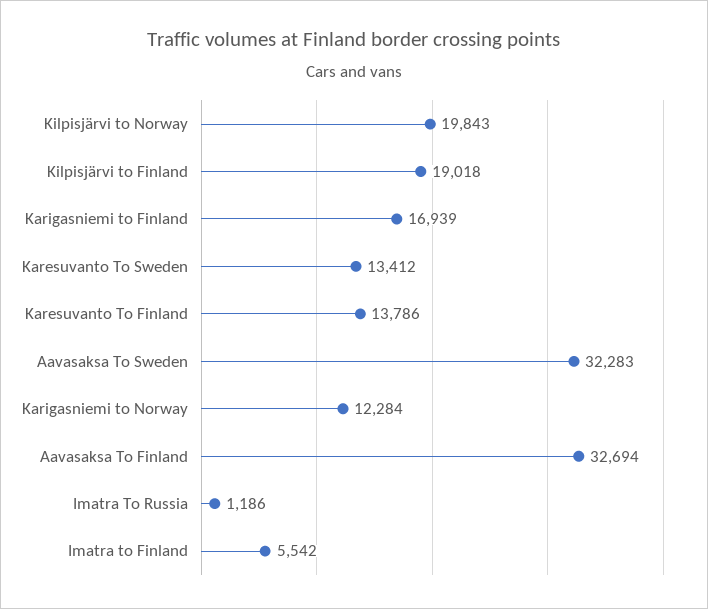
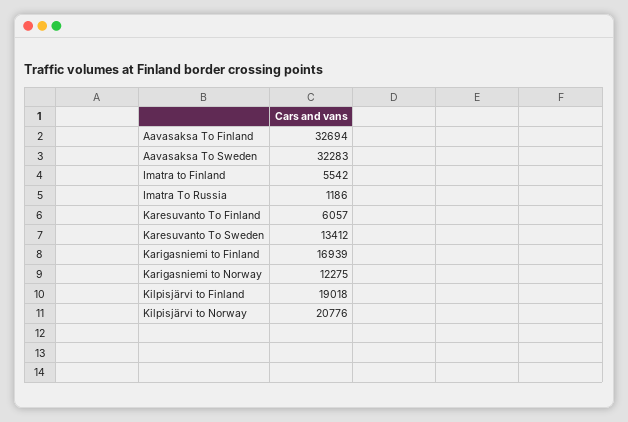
  {
-   "Kilpisjärvi to Norway": 19843,
+   "Kilpisjärvi to Norway": 20776,
    "Kilpisjärvi to Finland": 19018,
    "Karigasniemi to Finland": 16939,
    "Karesuvanto To Sweden": 13412,
-   "Karesuvanto To Finland": 13786,
+   "Karesuvanto To Finland": 6057,
    "Aavasaksa To Sweden": 32283,
-   "Karigasniemi to Norway": 12284,
+   "Karigasniemi to Norway": 12275,
    "Aavasaksa To Finland": 32694,
    "Imatra To Russia": 1186,
    "Imatra to Finland": 5542
  }

